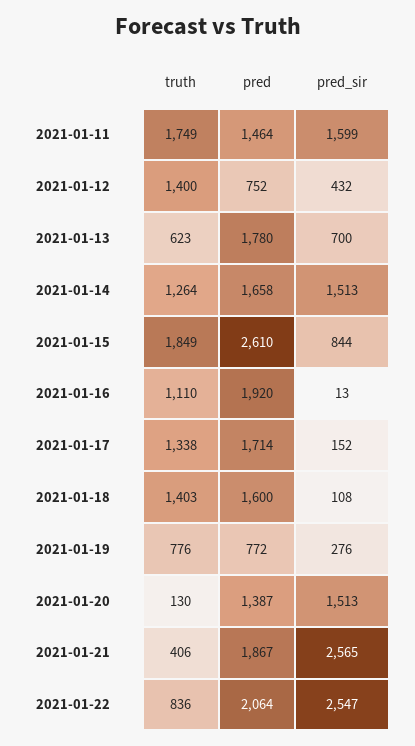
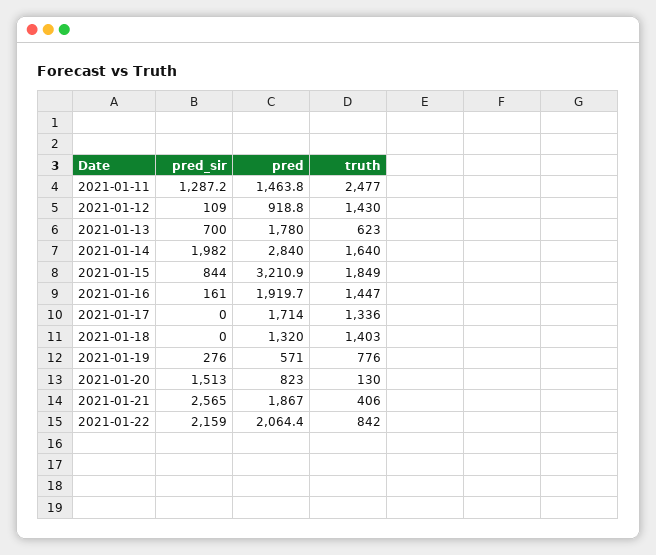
  {
    "truth": {
-     "2021-01-11": 1749,
+     "2021-01-11": 2477,
-     "2021-01-12": 1400,
+     "2021-01-12": 1430,
      "2021-01-13": 623,
-     "2021-01-14": 1264,
+     "2021-01-14": 1640,
      "2021-01-15": 1849,
-     "2021-01-16": 1110,
+     "2021-01-16": 1447,
-     "2021-01-17": 1338,
+     "2021-01-17": 1336,
      "2021-01-18": 1403,
      "2021-01-19": 776,
      "2021-01-20": 130,
      "2021-01-21": 406,
-     "2021-01-22": 836
+     "2021-01-22": 842
    },
    "pred": {
      "2021-01-11": 1463.8,
-     "2021-01-12": 752,
+     "2021-01-12": 918.8,
      "2021-01-13": 1780,
-     "2021-01-14": 1658,
+     "2021-01-14": 2840,
-     "2021-01-15": 2610,
+     "2021-01-15": 3210.9,
      "2021-01-16": 1919.7,
      "2021-01-17": 1714,
-     "2021-01-18": 1600,
+     "2021-01-18": 1320,
-     "2021-01-19": 772,
+     "2021-01-19": 571,
-     "2021-01-20": 1387,
+     "2021-01-20": 823,
      "2021-01-21": 1867,
      "2021-01-22": 2064.4
    },
    "pred_sir": {
-     "2021-01-11": 1599,
+     "2021-01-11": 1287.2,
-     "2021-01-12": 432,
+     "2021-01-12": 109,
      "2021-01-13": 700,
-     "2021-01-14": 1513,
+     "2021-01-14": 1982,
      "2021-01-15": 844,
-     "2021-01-16": 13,
+     "2021-01-16": 161,
-     "2021-01-17": 152,
+     "2021-01-17": 0,
-     "2021-01-18": 108,
+     "2021-01-18": 0,
      "2021-01-19": 276,
      "2021-01-20": 1513,
      "2021-01-21": 2565,
-     "2021-01-22": 2547
+     "2021-01-22": 2159
    }
  }

